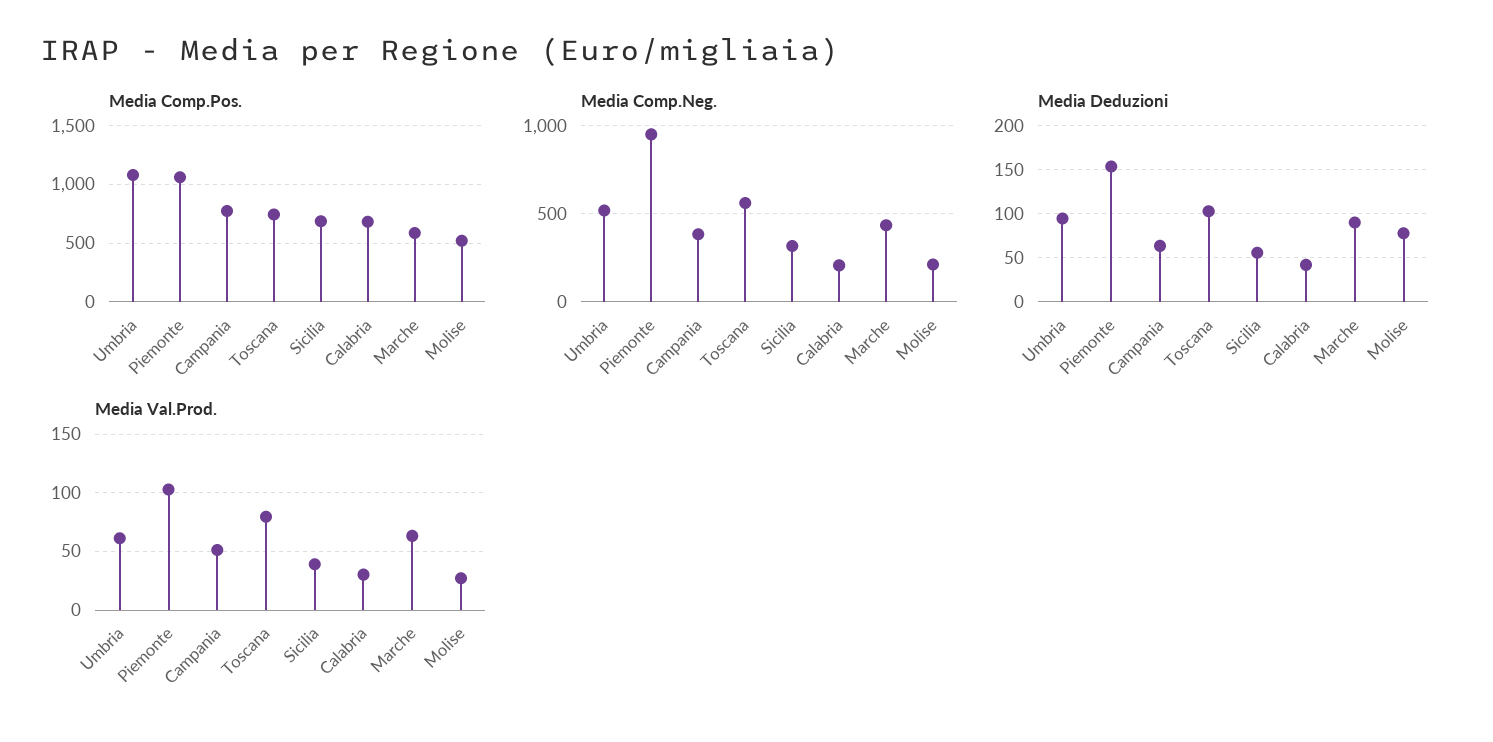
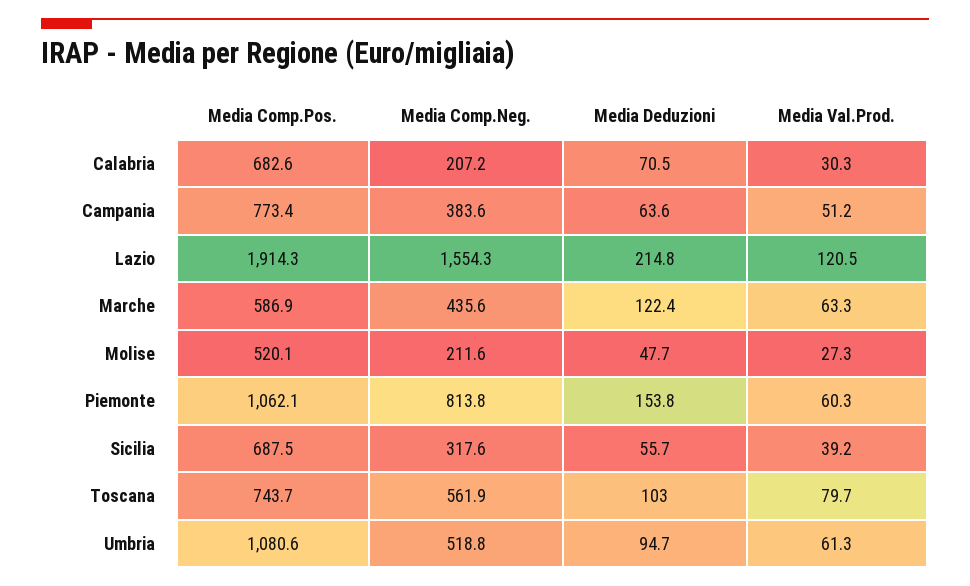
  {
    "Media Comp.Pos.": {
      "Umbria": 1080.6,
      "Piemonte": 1062.1,
      "Campania": 773.4,
      "Toscana": 743.7,
      "Sicilia": 687.5,
      "Calabria": 682.6,
      "Marche": 586.9,
-     "Molise": 520.1
+     "Molise": 520.1,
+     "Lazio": 1914.3
    },
    "Media Comp.Neg.": {
      "Umbria": 518.8,
-     "Piemonte": 950,
+     "Piemonte": 813.8,
      "Campania": 383.6,
      "Toscana": 561.9,
      "Sicilia": 317.6,
      "Calabria": 207.2,
      "Marche": 435.6,
-     "Molise": 211.6
+     "Molise": 211.6,
+     "Lazio": 1554.3
    },
    "Media Deduzioni": {
      "Umbria": 94.7,
      "Piemonte": 153.8,
      "Campania": 63.6,
      "Toscana": 103,
      "Sicilia": 55.7,
-     "Calabria": 40,
+     "Calabria": 70.5,
-     "Marche": 90,
+     "Marche": 122.4,
-     "Molise": 80
+     "Molise": 47.7,
+     "Lazio": 214.8
    },
    "Media Val.Prod.": {
      "Umbria": 61.3,
-     "Piemonte": 100,
+     "Piemonte": 60.3,
      "Campania": 51.2,
      "Toscana": 79.7,
      "Sicilia": 39.2,
      "Calabria": 30.3,
      "Marche": 63.3,
-     "Molise": 27.3
+     "Molise": 27.3,
+     "Lazio": 120.5
    }
  }

